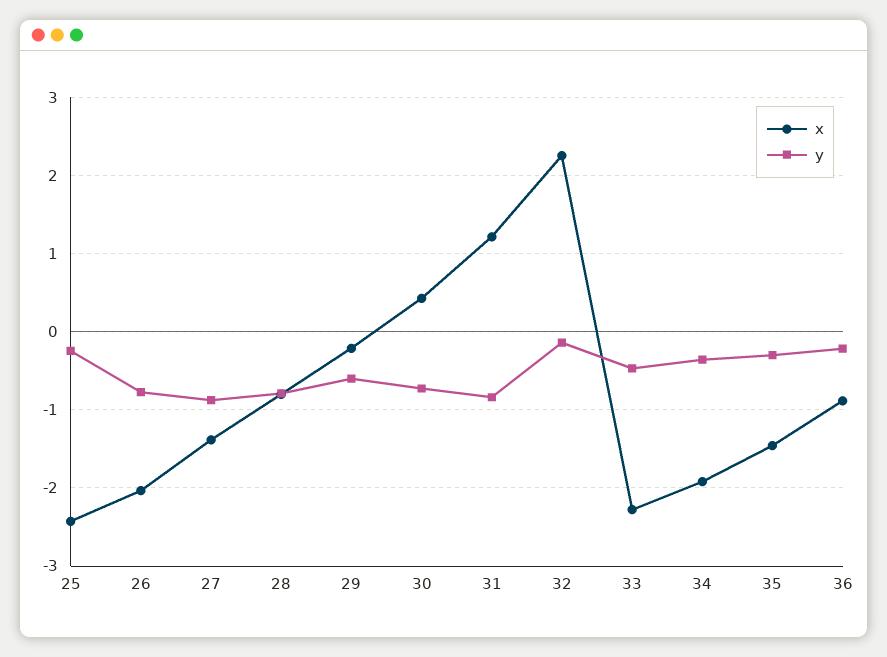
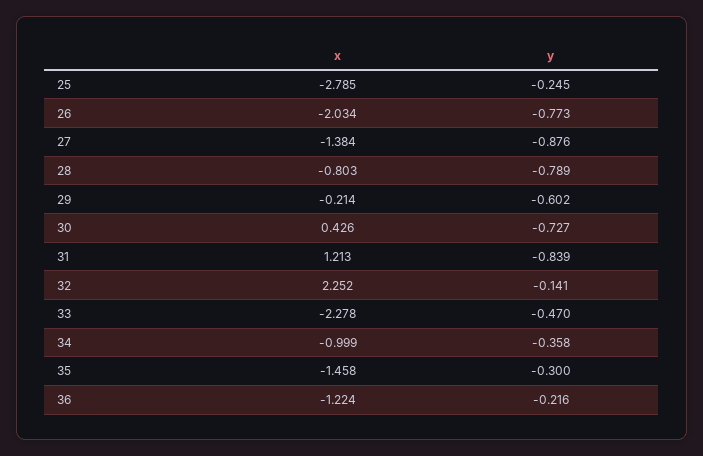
  {
    "x": {
-     "25": -2.4,
+     "25": -2.785,
      "26": -2.034,
      "27": -1.384,
      "28": -0.803,
      "29": -0.214,
      "30": 0.426,
      "31": 1.213,
      "32": 2.252,
      "33": -2.278,
-     "34": -1.9,
+     "34": -0.999,
      "35": -1.458,
-     "36": -0.9
+     "36": -1.224
    },
    "y": {
      "25": -0.245,
      "26": -0.773,
      "27": -0.876,
      "28": -0.789,
      "29": -0.602,
      "30": -0.727,
      "31": -0.839,
      "32": -0.141,
      "33": -0.47,
      "34": -0.358,
      "35": -0.3,
      "36": -0.216
    }
  }

